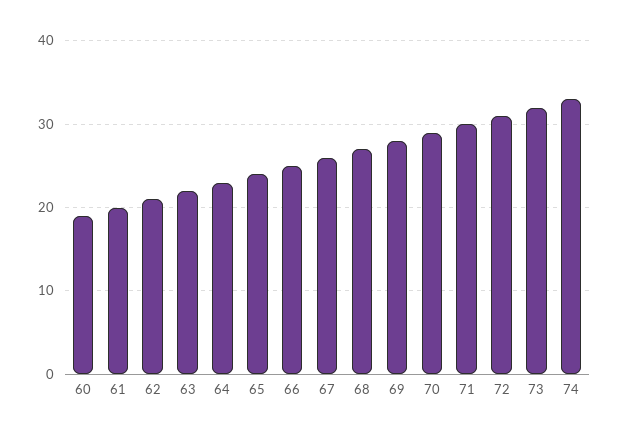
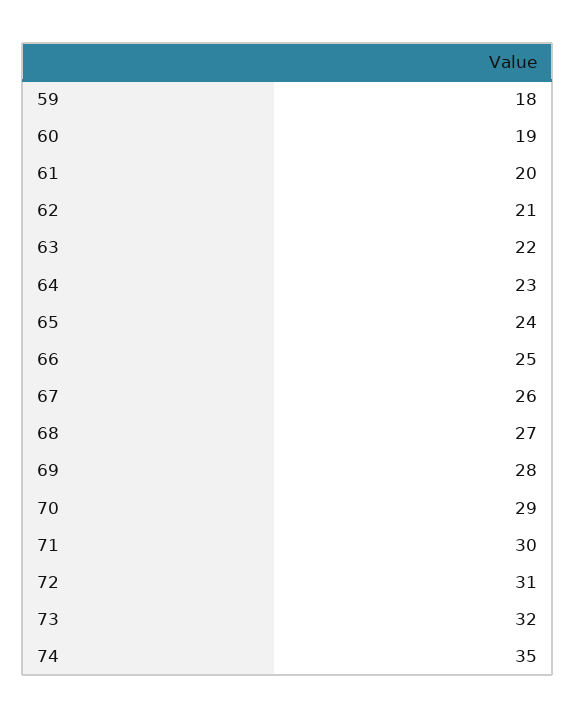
  {
    "60": 19,
    "61": 20,
    "62": 21,
    "63": 22,
    "64": 23,
    "65": 24,
    "66": 25,
    "67": 26,
    "68": 27,
    "69": 28,
    "70": 29,
    "71": 30,
    "72": 31,
    "73": 32,
-   "74": 33
+   "74": 35,
+   "59": 18
  }

